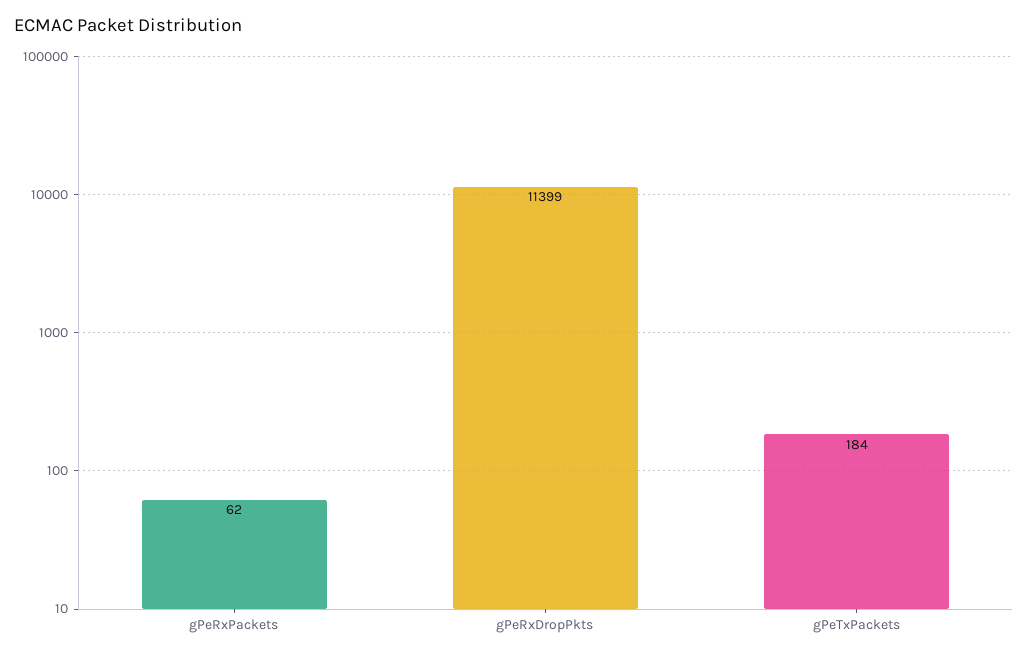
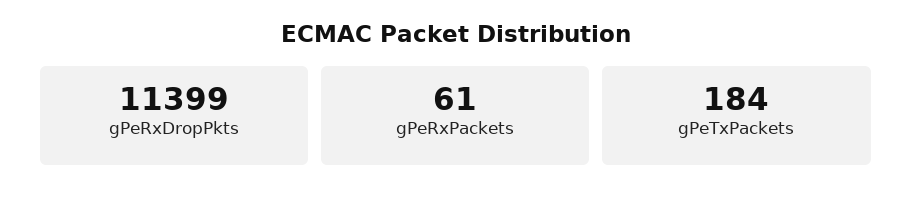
  {
-   "gPeRxPackets": 62,
+   "gPeRxPackets": 61,
    "gPeRxDropPkts": 11399,
    "gPeTxPackets": 184
  }

